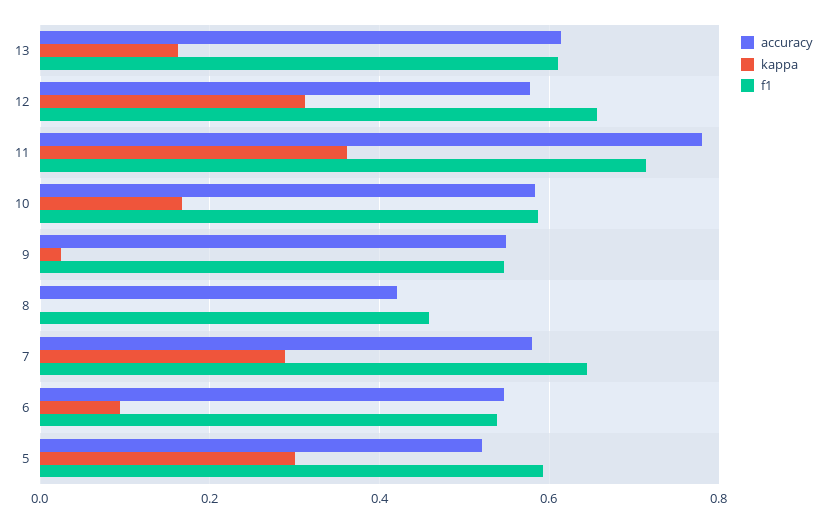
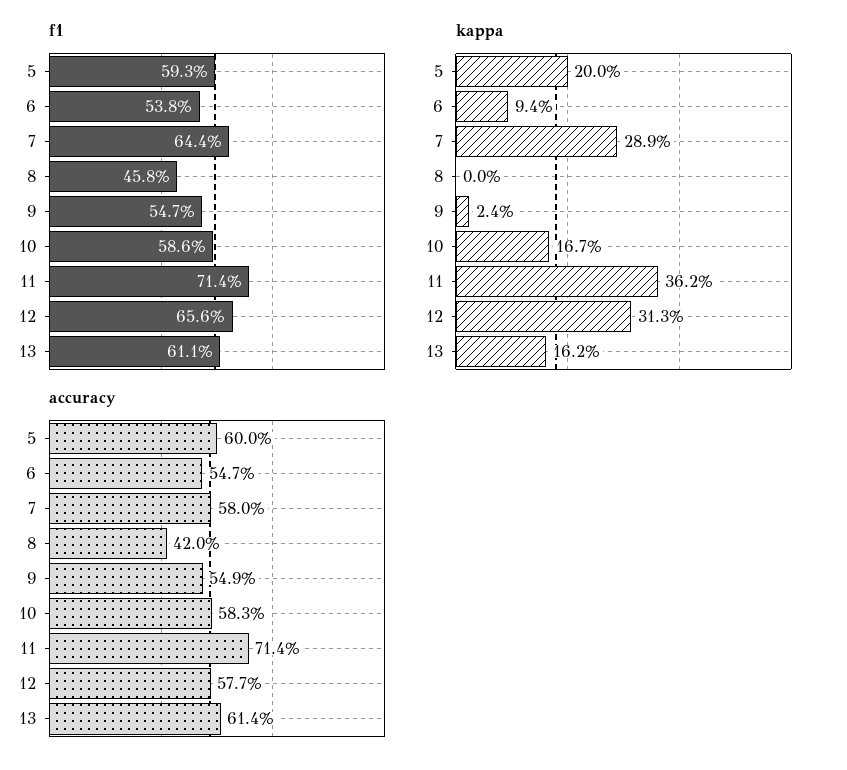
  {
    "accuracy": {
      "13": 0.614,
      "12": 0.577,
-     "11": 0.78,
+     "11": 0.714,
      "10": 0.583,
      "9": 0.549,
      "8": 0.42,
      "7": 0.58,
      "6": 0.547,
-     "5": 0.52
+     "5": 0.6
    },
    "kappa": {
      "13": 0.162,
      "12": 0.313,
      "11": 0.362,
      "10": 0.167,
      "9": 0.024,
      "8": 0,
      "7": 0.289,
      "6": 0.094,
-     "5": 0.3
+     "5": 0.2
    },
    "f1": {
      "13": 0.611,
      "12": 0.656,
      "11": 0.714,
      "10": 0.586,
      "9": 0.547,
      "8": 0.458,
      "7": 0.644,
      "6": 0.538,
      "5": 0.593
    }
  }

